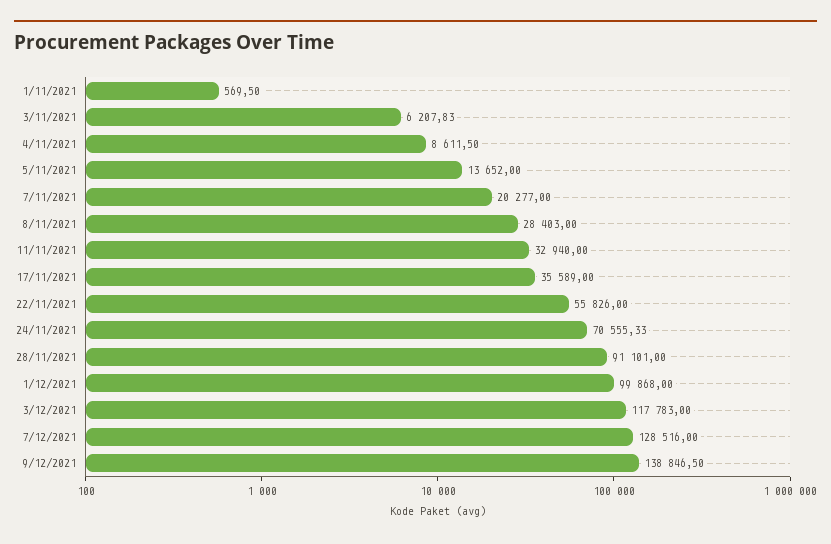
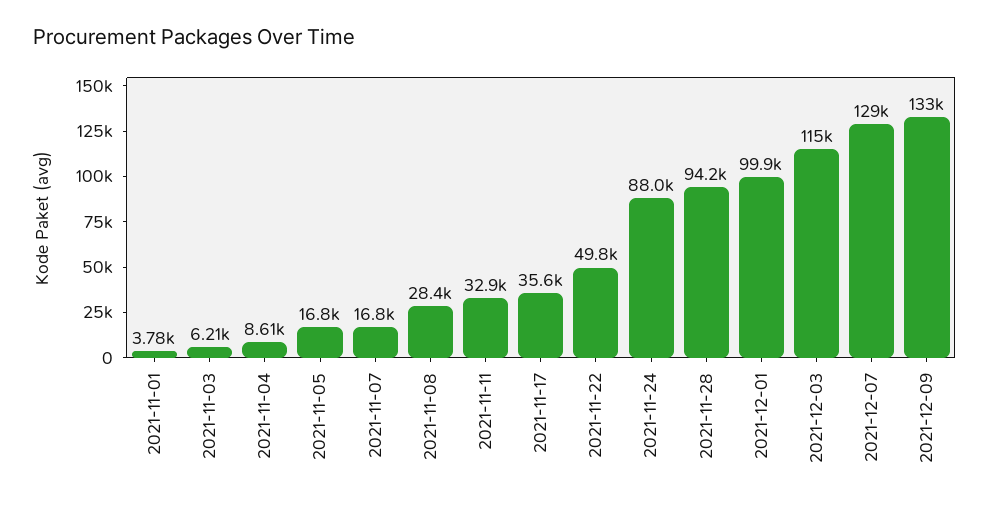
  {
-   "1/11/2021": 569.5,
+   "1/11/2021": 3780,
    "3/11/2021": 6207.83,
    "4/11/2021": 8611.5,
-   "5/11/2021": 13652,
+   "5/11/2021": 16800,
-   "7/11/2021": 20277,
+   "7/11/2021": 16800,
    "8/11/2021": 28403,
    "11/11/2021": 32940,
    "17/11/2021": 35589,
-   "22/11/2021": 55826,
+   "22/11/2021": 49800,
-   "24/11/2021": 70555.33,
+   "24/11/2021": 88000,
-   "28/11/2021": 91101,
+   "28/11/2021": 94200,
    "1/12/2021": 99868,
-   "3/12/2021": 117783,
+   "3/12/2021": 115000,
    "7/12/2021": 128516,
-   "9/12/2021": 138846.5
+   "9/12/2021": 133000
  }

